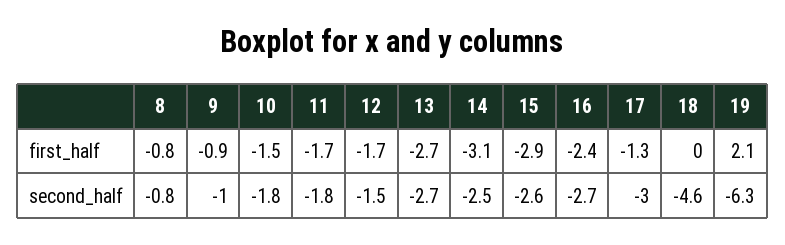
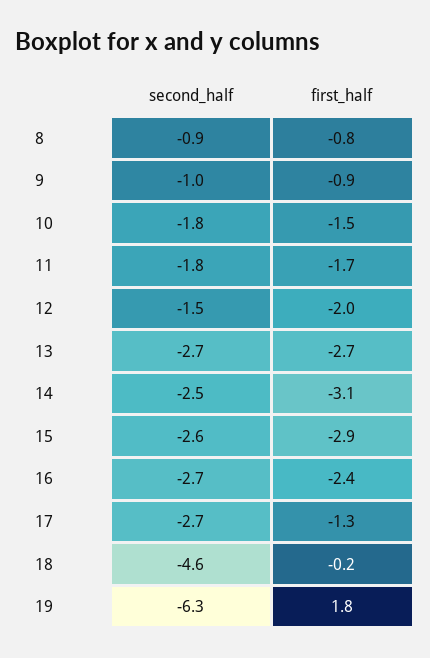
  {
    "8": {
      "first_half": -0.8,
-     "second_half": -0.8
+     "second_half": -0.9
    },
    "9": {
      "first_half": -0.9,
      "second_half": -1
    },
    "10": {
      "first_half": -1.5,
      "second_half": -1.8
    },
    "11": {
      "first_half": -1.7,
      "second_half": -1.8
    },
    "12": {
-     "first_half": -1.7,
+     "first_half": -2,
      "second_half": -1.5
    },
    "13": {
      "first_half": -2.7,
      "second_half": -2.7
    },
    "14": {
      "first_half": -3.1,
      "second_half": -2.5
    },
    "15": {
      "first_half": -2.9,
      "second_half": -2.6
    },
    "16": {
      "first_half": -2.4,
      "second_half": -2.7
    },
    "17": {
      "first_half": -1.3,
-     "second_half": -3
+     "second_half": -2.7
    },
    "18": {
-     "first_half": 0,
+     "first_half": -0.2,
      "second_half": -4.6
    },
    "19": {
-     "first_half": 2.1,
+     "first_half": 1.8,
      "second_half": -6.3
    }
  }

